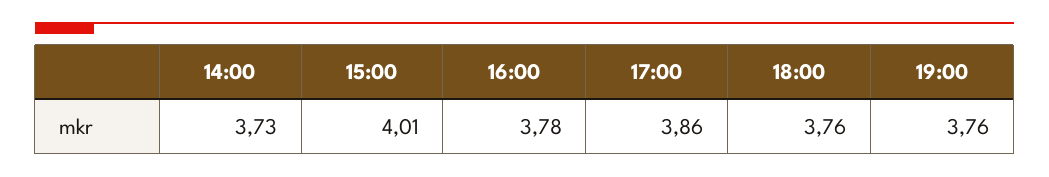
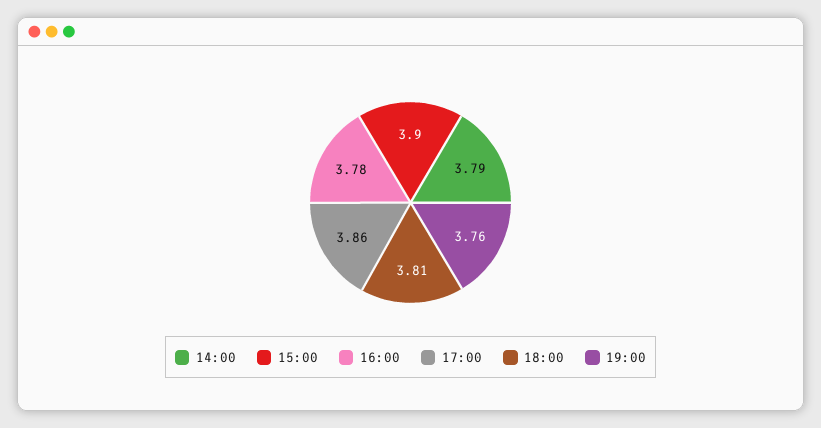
  {
-   "14:00": 3.73,
+   "14:00": 3.79,
-   "15:00": 4.01,
+   "15:00": 3.9,
    "16:00": 3.78,
    "17:00": 3.86,
-   "18:00": 3.76,
+   "18:00": 3.81,
    "19:00": 3.76
  }

